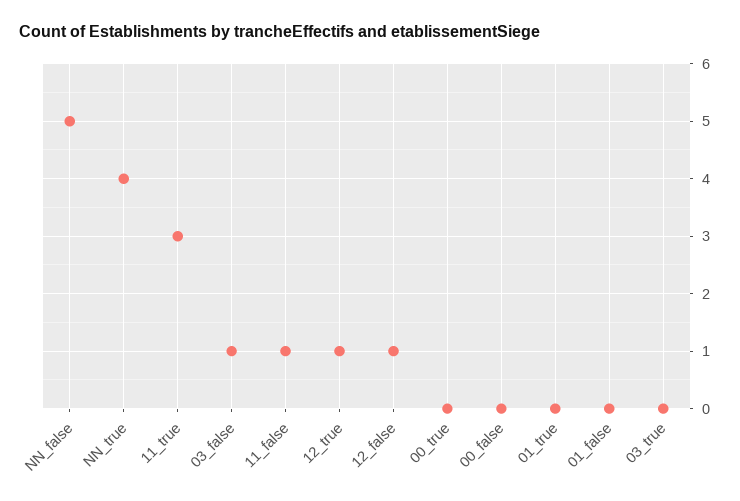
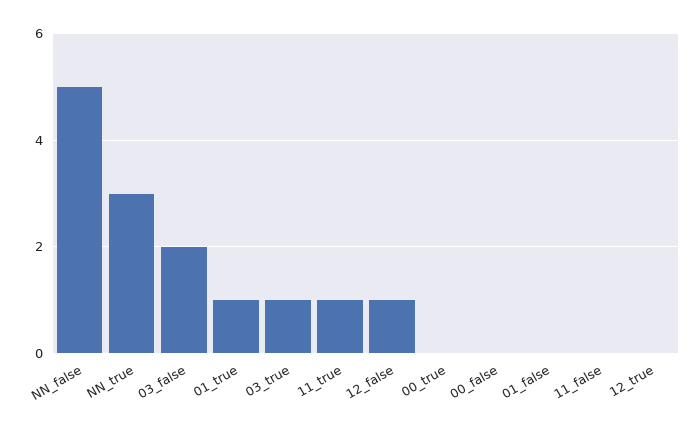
  {
    "NN_false": 5,
-   "NN_true": 4,
+   "NN_true": 3,
-   "11_true": 3,
+   "11_true": 1,
-   "03_false": 1,
+   "03_false": 2,
-   "11_false": 1,
+   "11_false": 0,
-   "12_true": 1,
+   "12_true": 0,
    "12_false": 1,
    "00_true": 0,
    "00_false": 0,
-   "01_true": 0,
+   "01_true": 1,
    "01_false": 0,
-   "03_true": 0
+   "03_true": 1
  }

